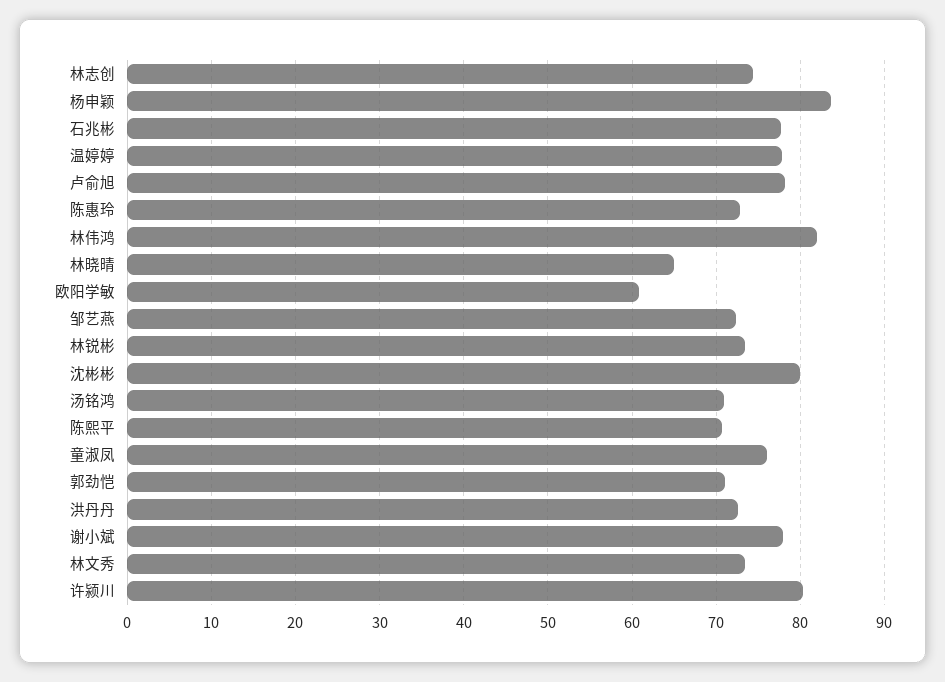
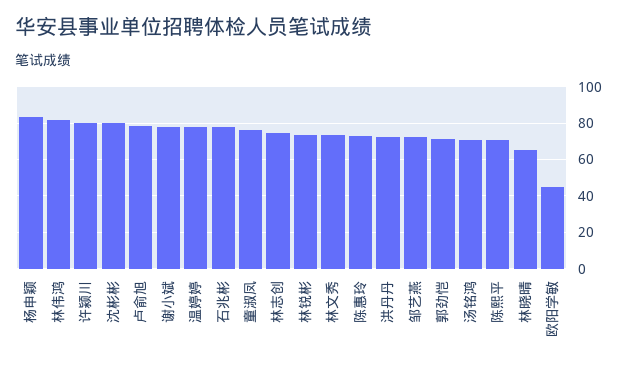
  {
    "林志创": 74,
    "杨申颖": 84,
    "石兆彬": 78,
    "温婷婷": 78,
    "卢俞旭": 78,
    "陈惠玲": 73,
    "林伟鸿": 82,
    "林晓晴": 65,
-   "欧阳学敏": 61,
+   "欧阳学敏": 45,
    "邹艺燕": 72,
    "林锐彬": 73,
    "沈彬彬": 80,
    "汤铭鸿": 71,
    "陈熙平": 71,
    "童淑凤": 76,
    "郭劲恺": 71,
    "洪丹丹": 73,
    "谢小斌": 78,
    "林文秀": 73,
    "许颍川": 80
  }

